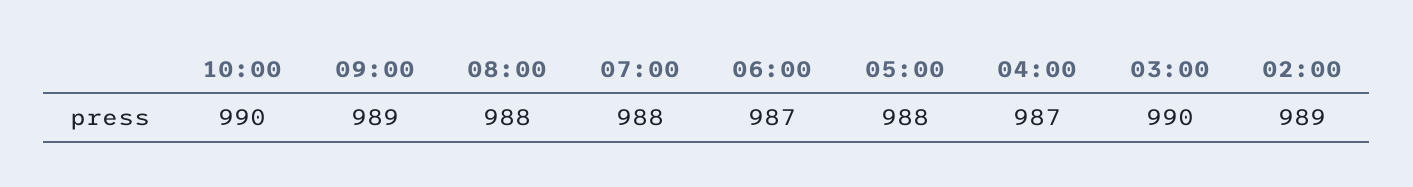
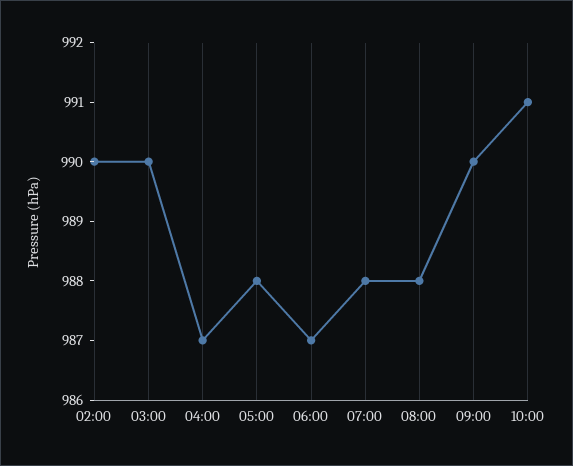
  {
-   "10:00": 990,
+   "10:00": 991,
-   "09:00": 989,
+   "09:00": 990,
    "08:00": 988,
    "07:00": 988,
    "06:00": 987,
    "05:00": 988,
    "04:00": 987,
    "03:00": 990,
-   "02:00": 989
+   "02:00": 990
  }

